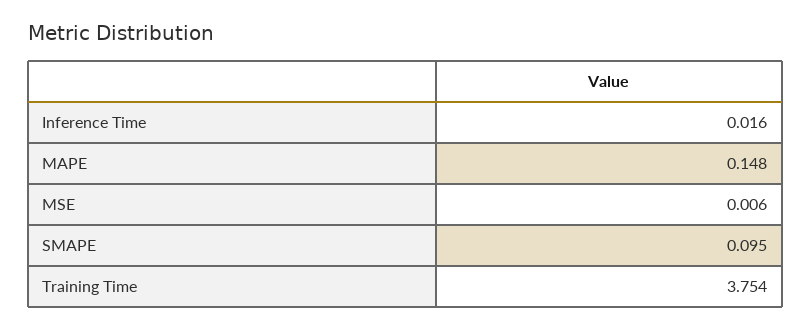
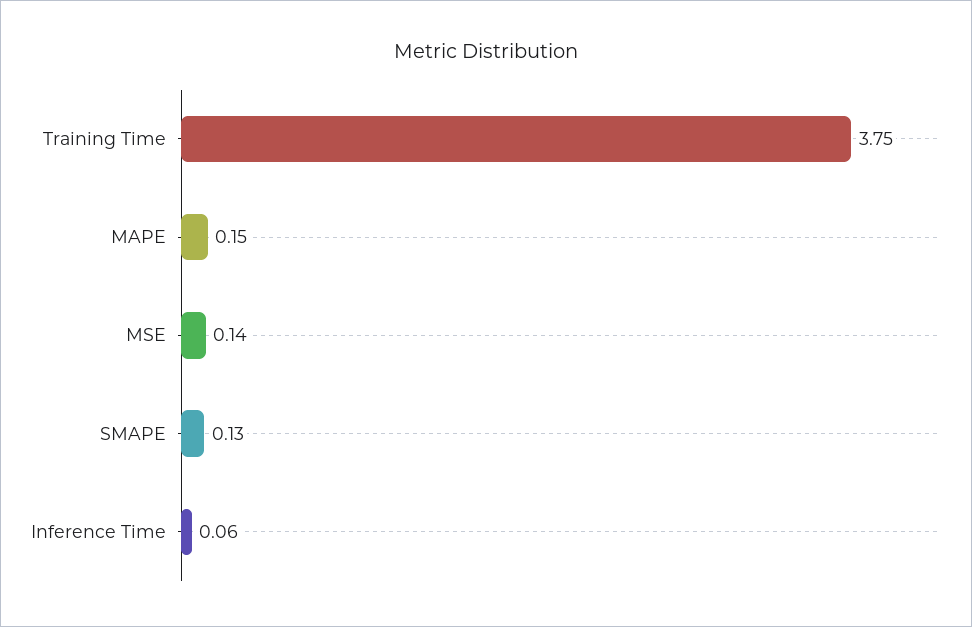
  {
-   "Inference Time": 0.016,
+   "Inference Time": 0.06,
    "MAPE": 0.148,
-   "MSE": 0.006,
+   "MSE": 0.14,
-   "SMAPE": 0.095,
+   "SMAPE": 0.13,
    "Training Time": 3.754
  }

